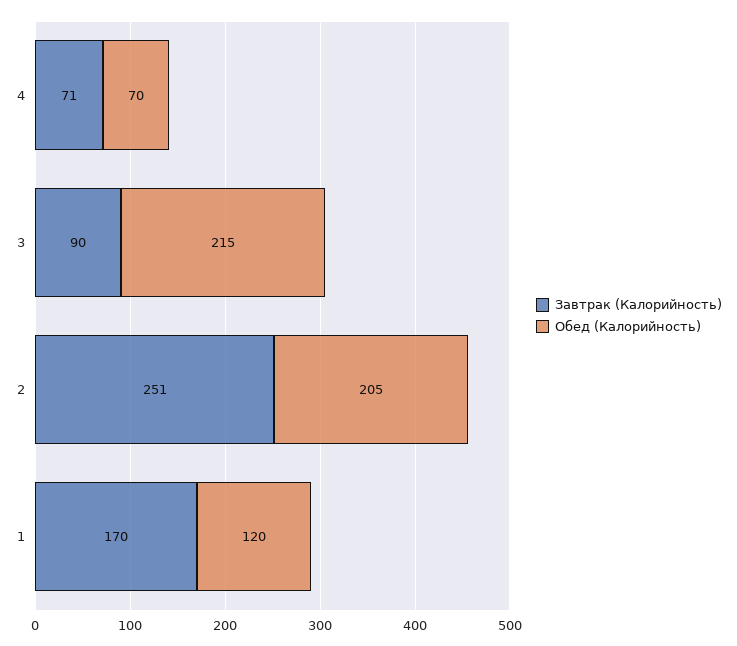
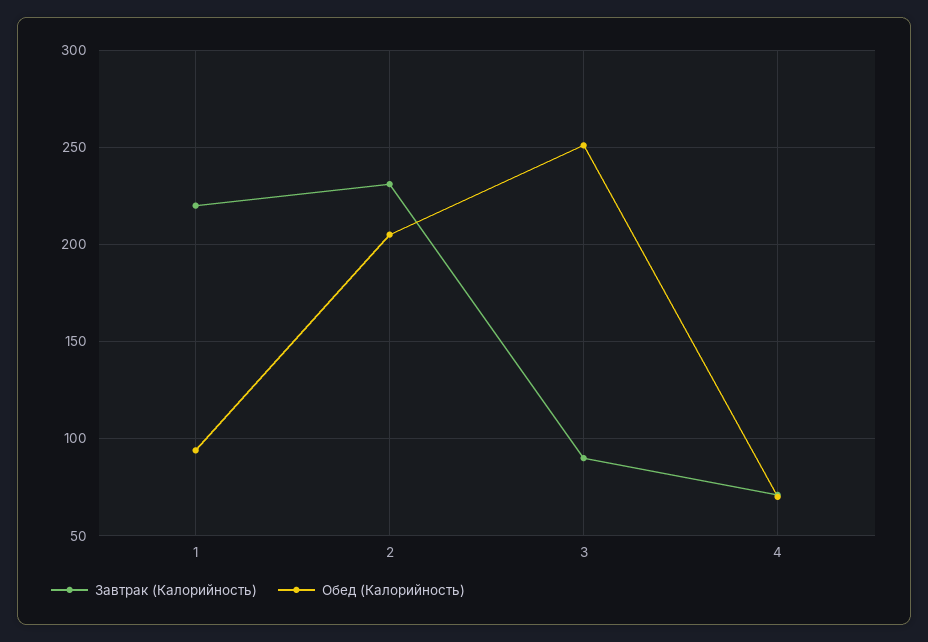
  {
    "Завтрак (Калорийность)": {
      "4": 71,
      "3": 90,
-     "2": 251,
+     "2": 230,
-     "1": 170
+     "1": 220
    },
    "Обед (Калорийность)": {
      "4": 70,
-     "3": 215,
+     "3": 250,
      "2": 205,
-     "1": 120
+     "1": 95
    }
  }

